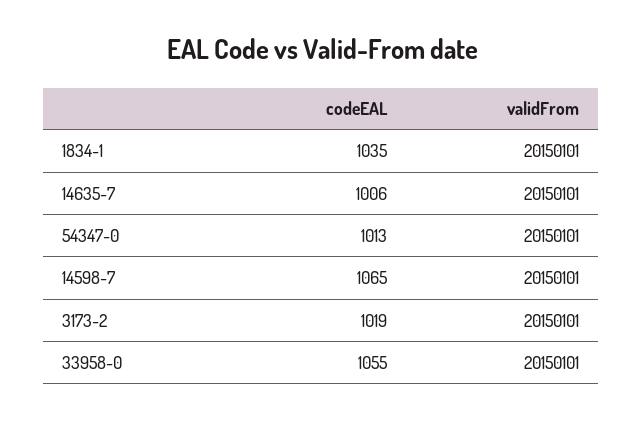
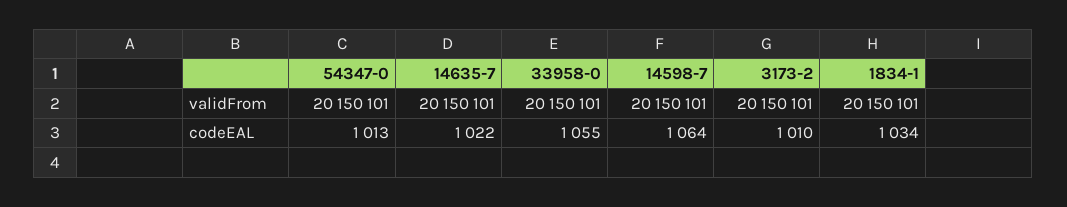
  {
    "codeEAL": {
-     "1834-1": 1035,
+     "1834-1": 1034,
-     "14635-7": 1006,
+     "14635-7": 1022,
      "54347-0": 1013,
-     "14598-7": 1065,
+     "14598-7": 1064,
-     "3173-2": 1019,
+     "3173-2": 1010,
      "33958-0": 1055
    },
    "validFrom": {
      "1834-1": 20150101,
      "14635-7": 20150101,
      "54347-0": 20150101,
      "14598-7": 20150101,
      "3173-2": 20150101,
      "33958-0": 20150101
    }
  }

